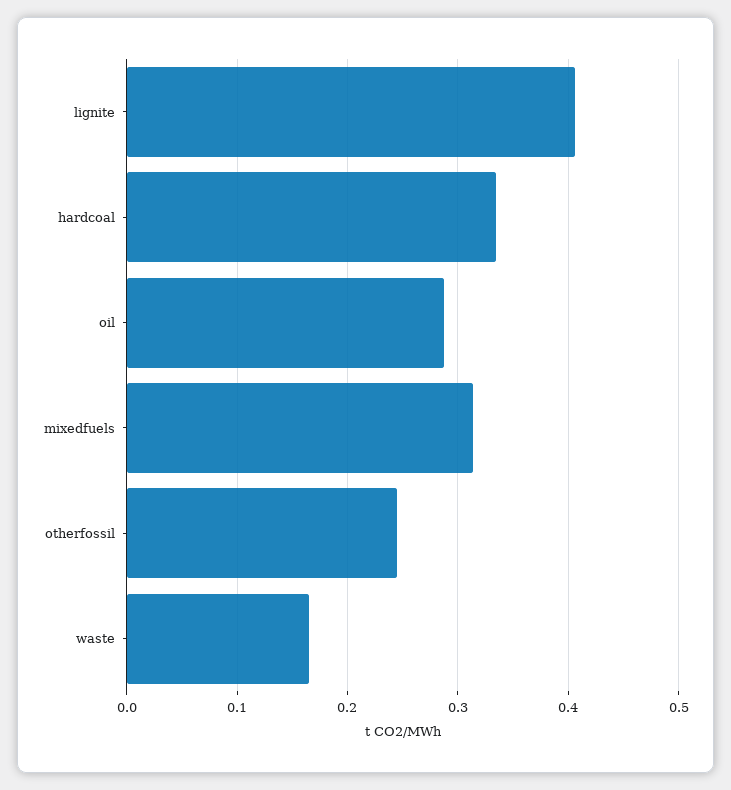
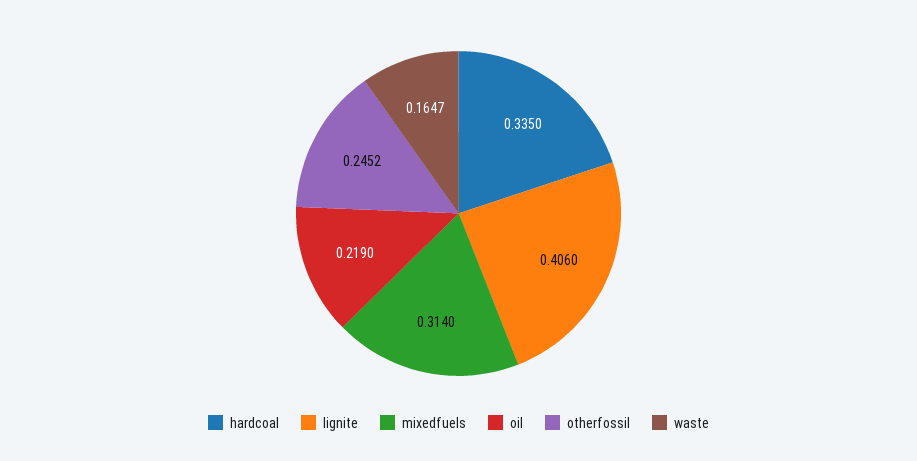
  {
    "lignite": 0.406,
    "hardcoal": 0.335,
-   "oil": 0.29,
+   "oil": 0.219,
    "mixedfuels": 0.314,
    "otherfossil": 0.2452,
    "waste": 0.1647
  }

